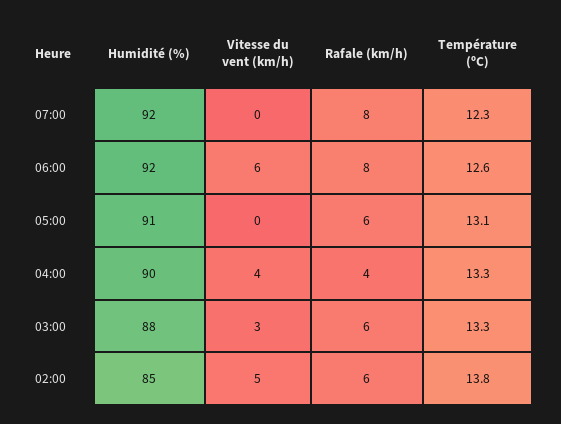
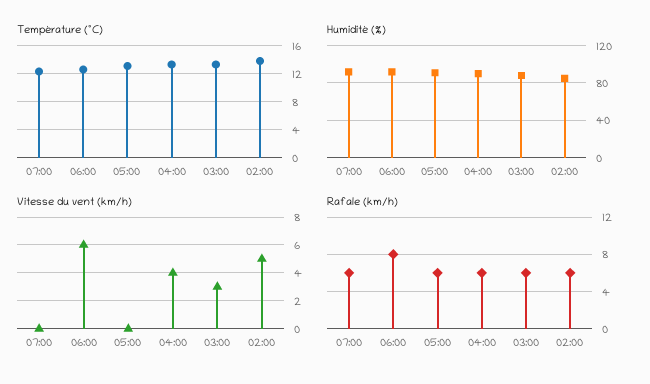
  {
    "Humidité (%)": {
      "07:00": 92,
      "06:00": 92,
      "05:00": 91,
      "04:00": 90,
      "03:00": 88,
      "02:00": 85
    },
    "Vitesse du vent (km/h)": {
      "07:00": 0,
      "06:00": 6,
      "05:00": 0,
      "04:00": 4,
      "03:00": 3,
      "02:00": 5
    },
    "Rafale (km/h)": {
-     "07:00": 8,
+     "07:00": 6,
      "06:00": 8,
      "05:00": 6,
-     "04:00": 4,
+     "04:00": 6,
      "03:00": 6,
      "02:00": 6
    },
    "Température (ºC)": {
      "07:00": 12.3,
      "06:00": 12.6,
      "05:00": 13.1,
      "04:00": 13.3,
      "03:00": 13.3,
      "02:00": 13.8
    }
  }

